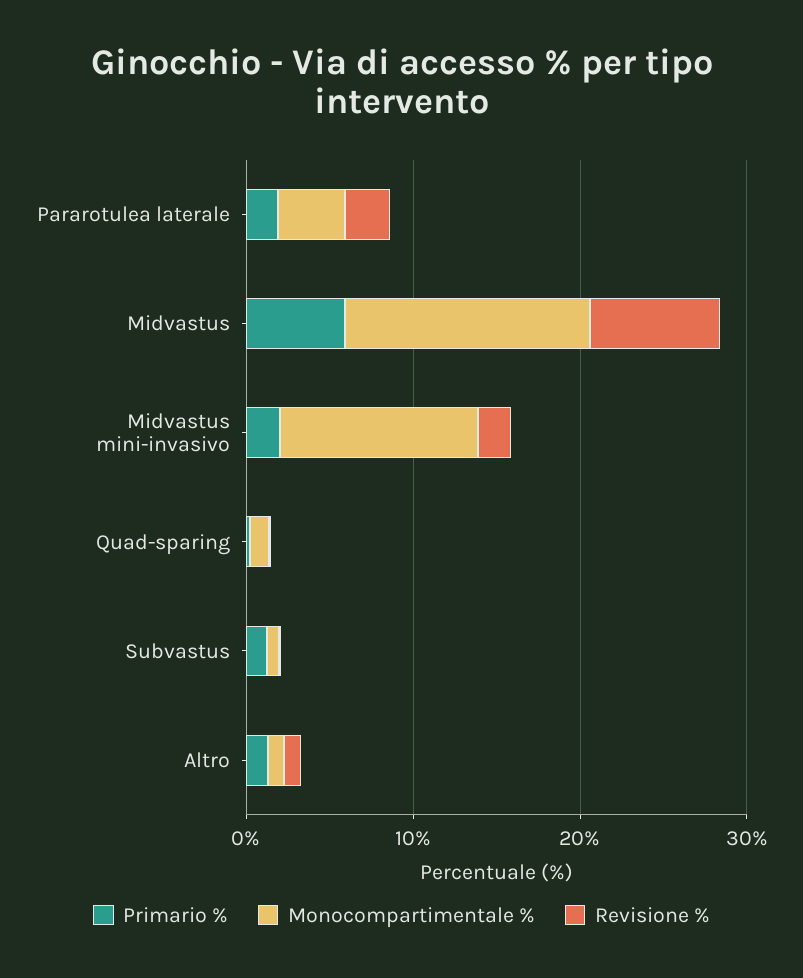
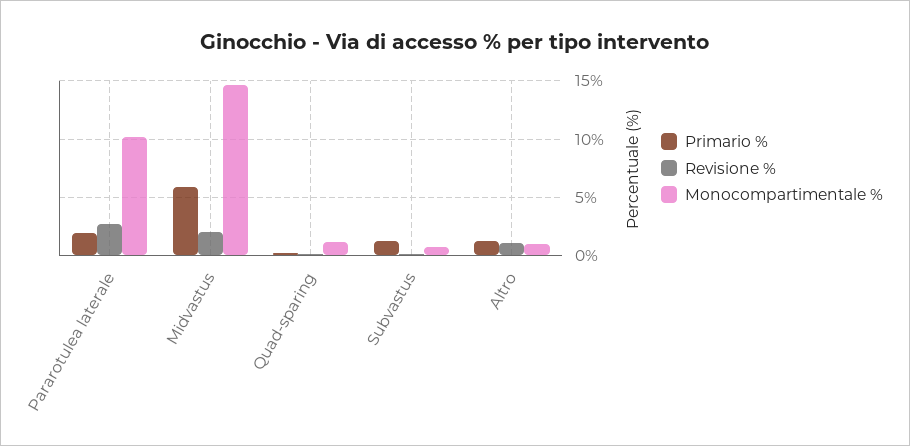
  {
    "Primario %": {
      "Pararotulea laterale": 2,
      "Midvastus": 6,
-     "Midvastus mini-invasivo": 2,
      "Quad-sparing": 0,
      "Subvastus": 1,
      "Altro": 1
    },
    "Monocompartimentale %": {
-     "Pararotulea laterale": 4,
+     "Pararotulea laterale": 10,
      "Midvastus": 15,
-     "Midvastus mini-invasivo": 12,
      "Quad-sparing": 1,
      "Subvastus": 1,
      "Altro": 1
    },
    "Revisione %": {
      "Pararotulea laterale": 3,
-     "Midvastus": 8,
+     "Midvastus": 2,
-     "Midvastus mini-invasivo": 2,
      "Quad-sparing": 0,
      "Subvastus": 0,
      "Altro": 1
    }
  }

